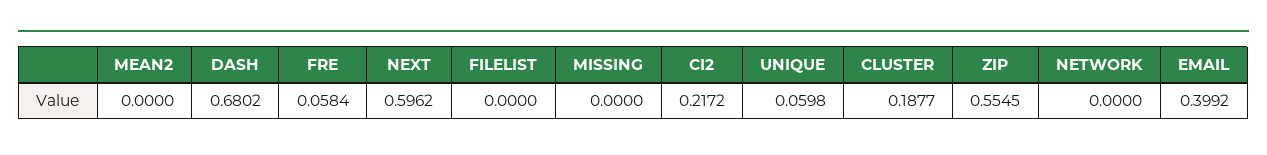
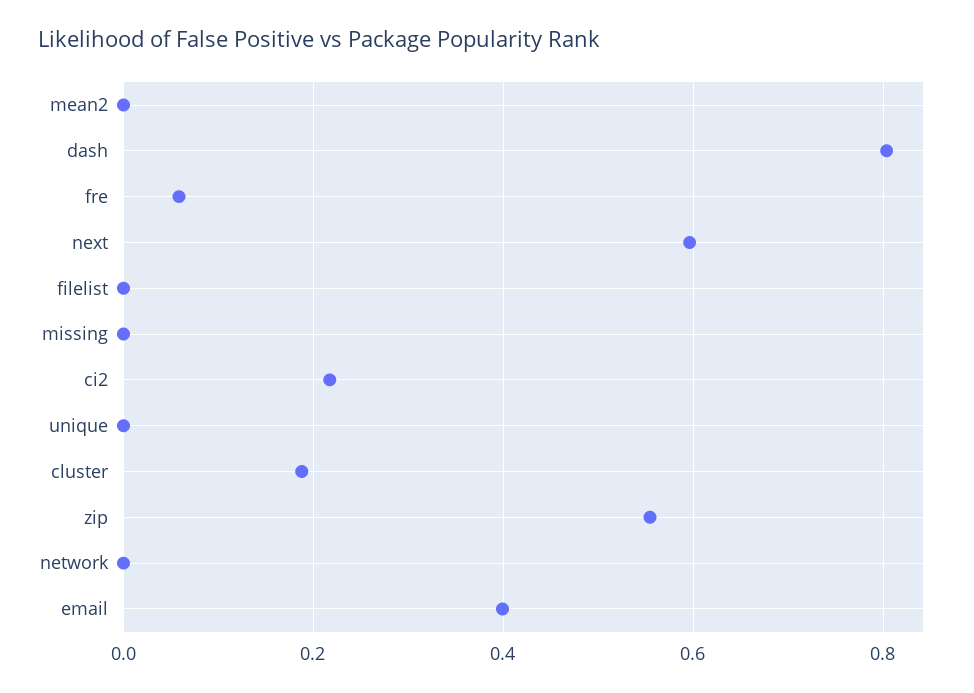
  {
    "MEAN2": 0,
-   "DASH": 0.6802,
+   "DASH": 0.8,
    "FRE": 0.0584,
    "NEXT": 0.5962,
    "FILELIST": 0,
    "MISSING": 0,
    "CI2": 0.2172,
-   "UNIQUE": 0.0598,
+   "UNIQUE": 0,
    "CLUSTER": 0.1877,
    "ZIP": 0.5545,
    "NETWORK": 0,
    "EMAIL": 0.3992
  }

